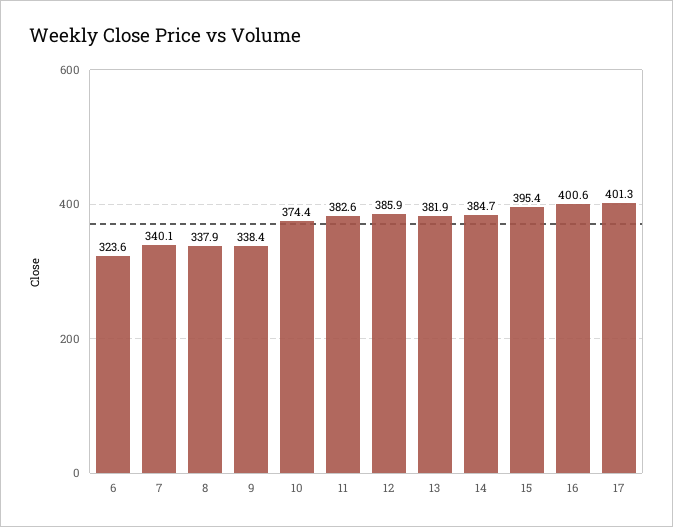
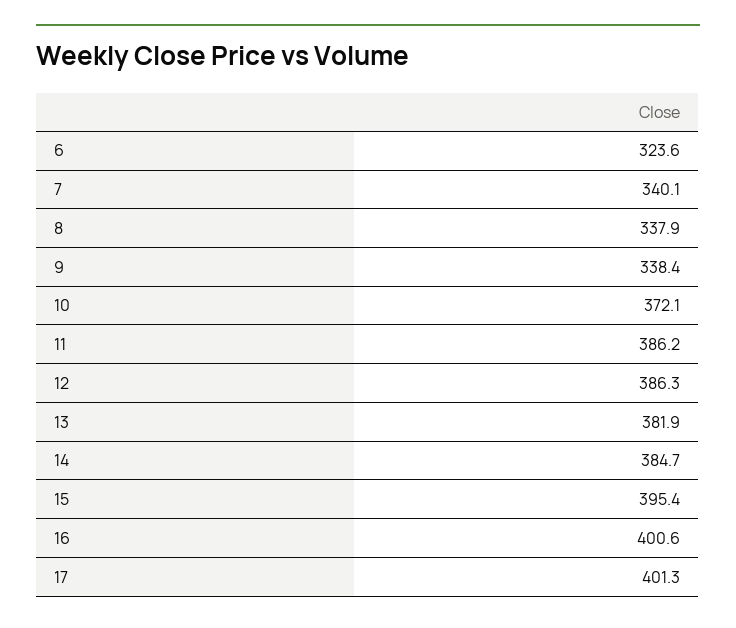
  {
    "6": 323.6,
    "7": 340.1,
    "8": 337.9,
    "9": 338.4,
-   "10": 374.4,
+   "10": 372.1,
-   "11": 382.6,
+   "11": 386.2,
-   "12": 385.9,
+   "12": 386.3,
    "13": 381.9,
    "14": 384.7,
    "15": 395.4,
    "16": 400.6,
    "17": 401.3
  }

